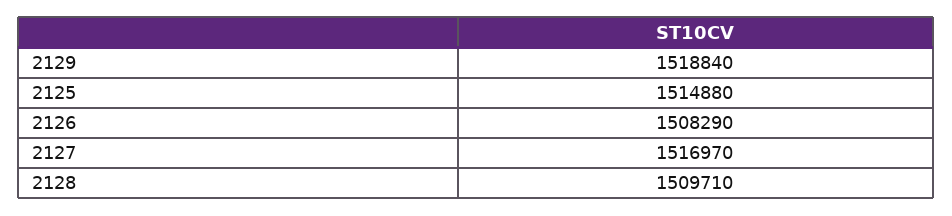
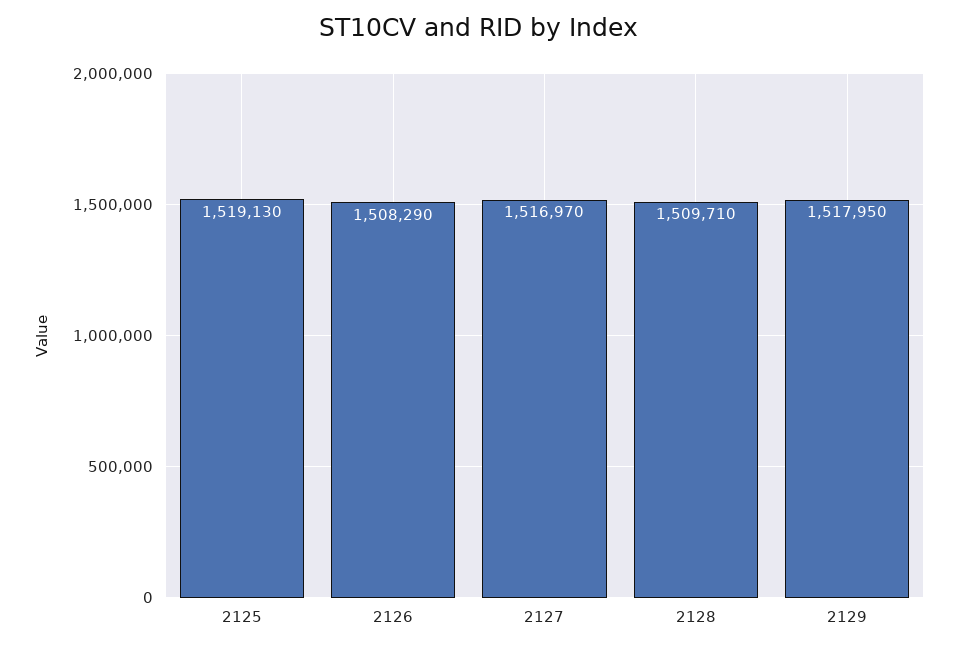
  {
-   "2129": 1518840,
+   "2129": 1517950,
-   "2125": 1514880,
+   "2125": 1519130,
    "2126": 1508290,
    "2127": 1516970,
    "2128": 1509710
  }

